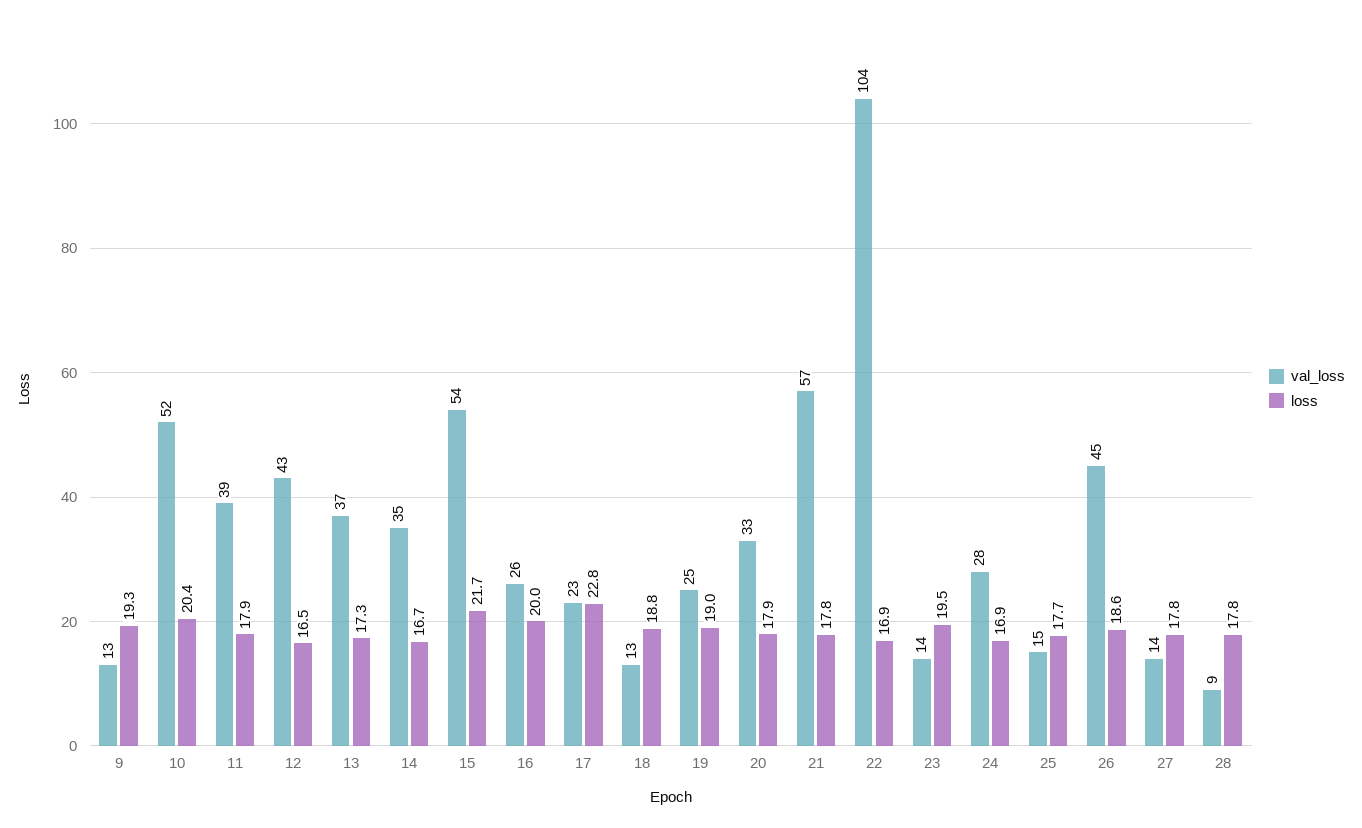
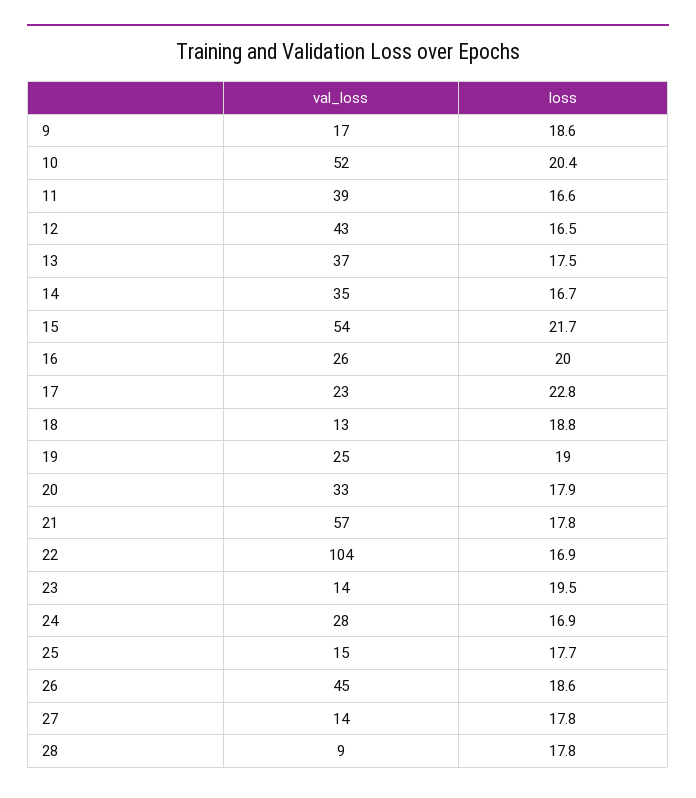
  {
    "val_loss": {
-     "9": 13,
+     "9": 17,
      "10": 52,
      "11": 39,
      "12": 43,
      "13": 37,
      "14": 35,
      "15": 54,
      "16": 26,
      "17": 23,
      "18": 13,
      "19": 25,
      "20": 33,
      "21": 57,
      "22": 104,
      "23": 14,
      "24": 28,
      "25": 15,
      "26": 45,
      "27": 14,
      "28": 9
    },
    "loss": {
-     "9": 19.3,
+     "9": 18.6,
      "10": 20.4,
-     "11": 17.9,
+     "11": 16.6,
      "12": 16.5,
-     "13": 17.3,
+     "13": 17.5,
      "14": 16.7,
      "15": 21.7,
      "16": 20,
      "17": 22.8,
      "18": 18.8,
      "19": 19,
      "20": 17.9,
      "21": 17.8,
      "22": 16.9,
      "23": 19.5,
      "24": 16.9,
      "25": 17.7,
      "26": 18.6,
      "27": 17.8,
      "28": 17.8
    }
  }

